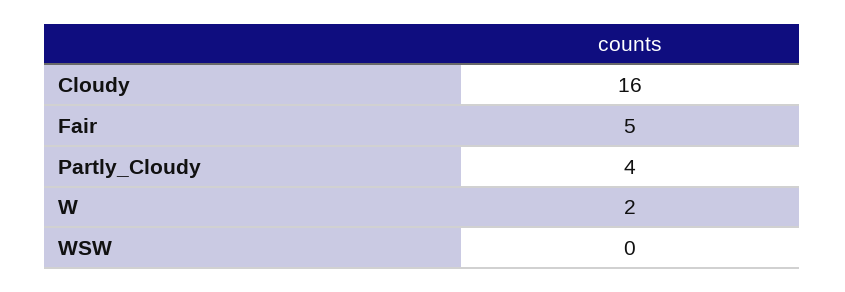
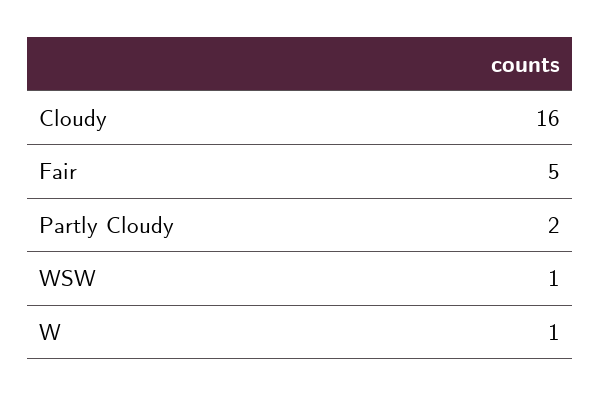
  {
    "Cloudy": 16,
    "Fair": 5,
-   "Partly_Cloudy": 4,
+   "Partly_Cloudy": 2,
-   "W": 2,
+   "W": 1,
-   "WSW": 0
+   "WSW": 1
  }

